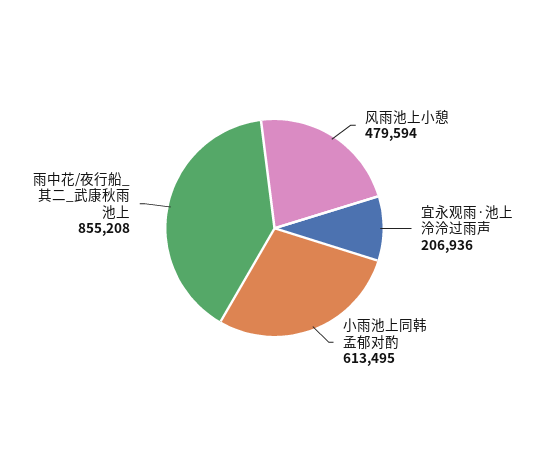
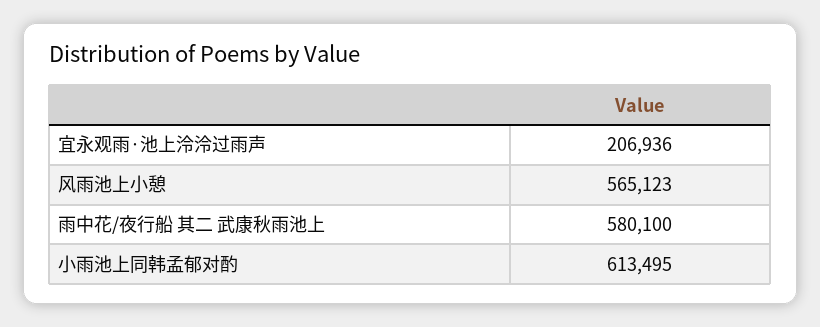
  {
-   "风雨池上小憩": 479594,
+   "风雨池上小憩": 565123,
    "宜永观雨·池上泠泠过雨声": 206936,
    "小雨池上同韩孟郁对酌": 613495,
-   "雨中花/夜行船_其二_武康秋雨池上": 855208
+   "雨中花/夜行船_其二_武康秋雨池上": 580100
  }

